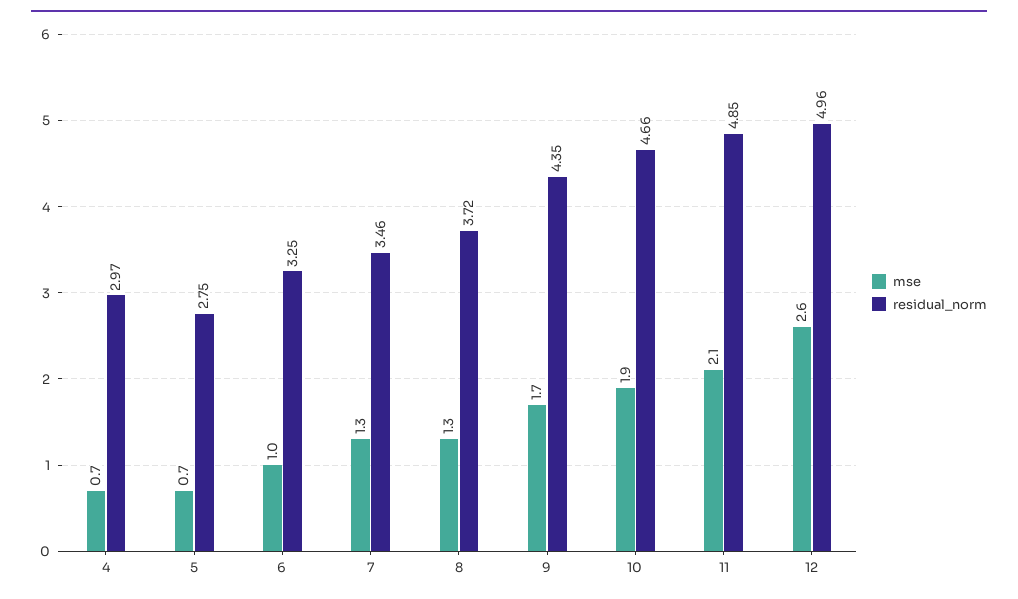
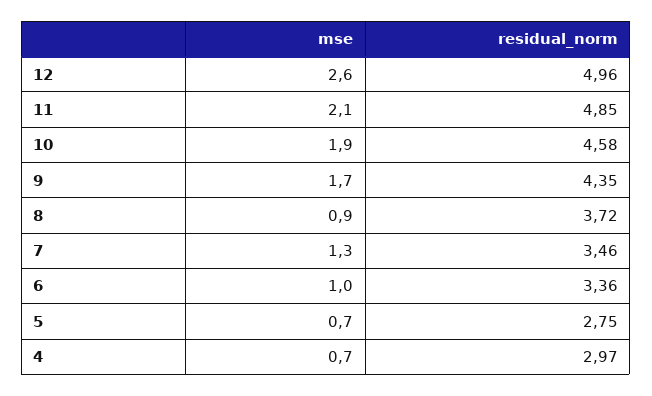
  {
    "mse": {
      "4": 0.7,
      "5": 0.7,
      "6": 1,
      "7": 1.3,
-     "8": 1.3,
+     "8": 0.9,
      "9": 1.7,
      "10": 1.9,
      "11": 2.1,
      "12": 2.6
    },
    "residual_norm": {
      "4": 2.97,
      "5": 2.75,
-     "6": 3.25,
+     "6": 3.36,
      "7": 3.46,
      "8": 3.72,
      "9": 4.35,
-     "10": 4.66,
+     "10": 4.58,
      "11": 4.85,
      "12": 4.96
    }
  }

